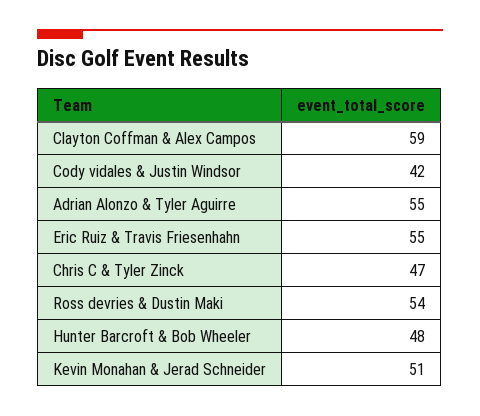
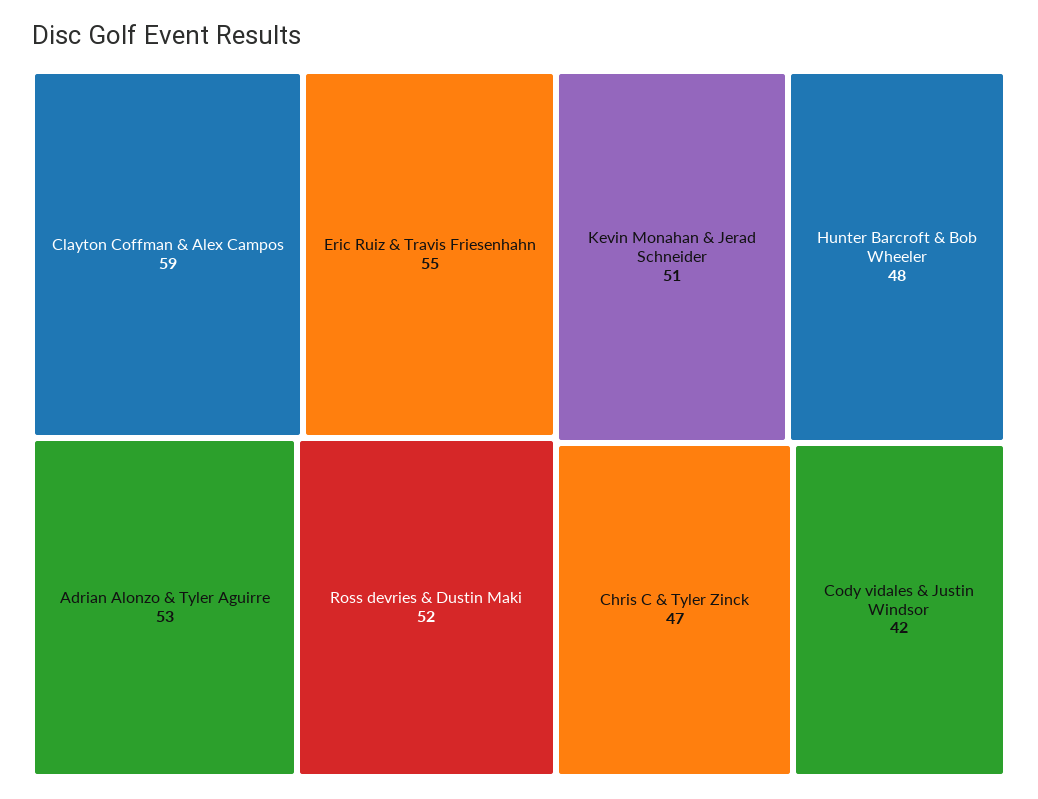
  {
    "Clayton Coffman & Alex Campos": 59,
    "Cody vidales & Justin Windsor": 42,
-   "Adrian Alonzo & Tyler Aguirre": 55,
+   "Adrian Alonzo & Tyler Aguirre": 53,
    "Eric Ruiz & Travis Friesenhahn": 55,
    "Chris C & Tyler Zinck": 47,
-   "Ross devries & Dustin Maki": 54,
+   "Ross devries & Dustin Maki": 52,
    "Hunter Barcroft & Bob Wheeler": 48,
    "Kevin Monahan & Jerad Schneider": 51
  }

